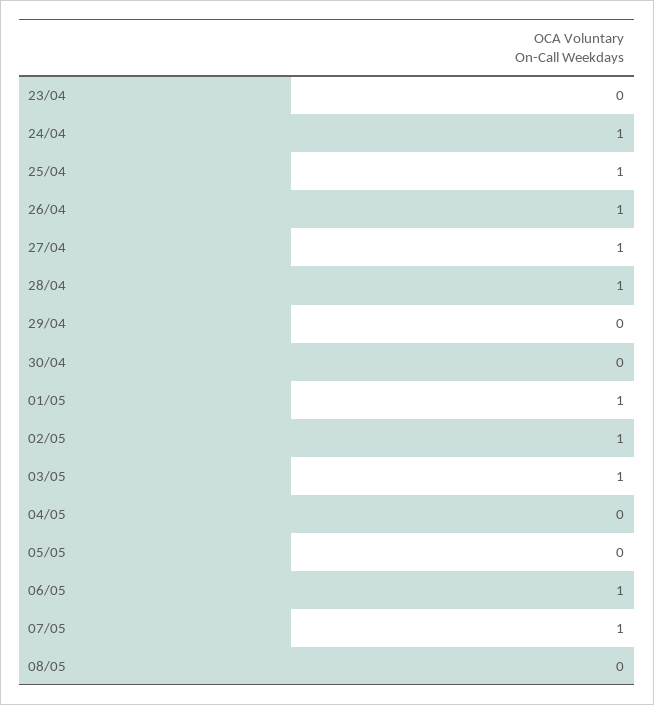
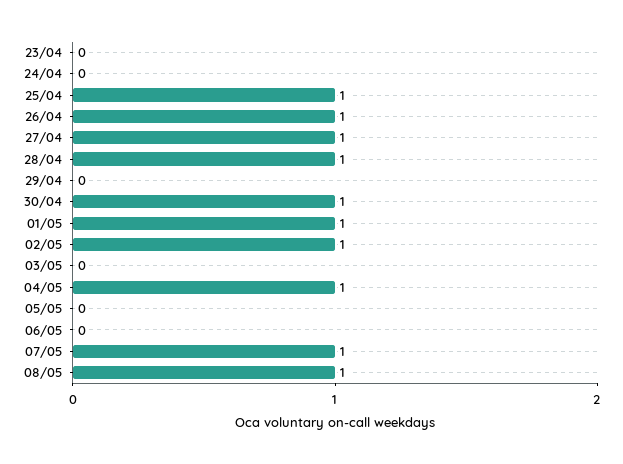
  {
    "23/04": 0,
-   "24/04": 1,
+   "24/04": 0,
    "25/04": 1,
    "26/04": 1,
    "27/04": 1,
    "28/04": 1,
    "29/04": 0,
-   "30/04": 0,
+   "30/04": 1,
    "01/05": 1,
    "02/05": 1,
-   "03/05": 1,
+   "03/05": 0,
-   "04/05": 0,
+   "04/05": 1,
    "05/05": 0,
-   "06/05": 1,
+   "06/05": 0,
    "07/05": 1,
-   "08/05": 0
+   "08/05": 1
  }

